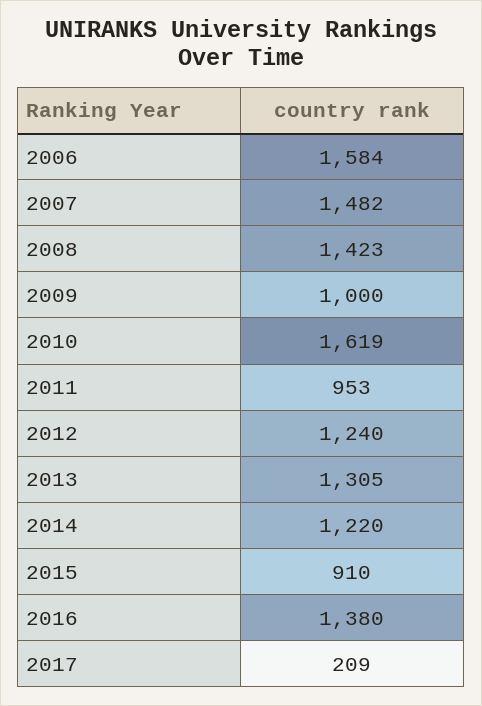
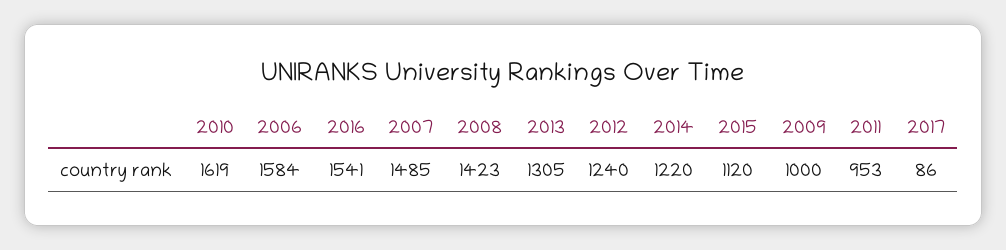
  {
    "2006": 1584,
-   "2007": 1482,
+   "2007": 1485,
    "2008": 1423,
    "2009": 1000,
    "2010": 1619,
    "2011": 953,
    "2012": 1240,
    "2013": 1305,
    "2014": 1220,
-   "2015": 910,
+   "2015": 1120,
-   "2016": 1380,
+   "2016": 1541,
-   "2017": 209
+   "2017": 86
  }

